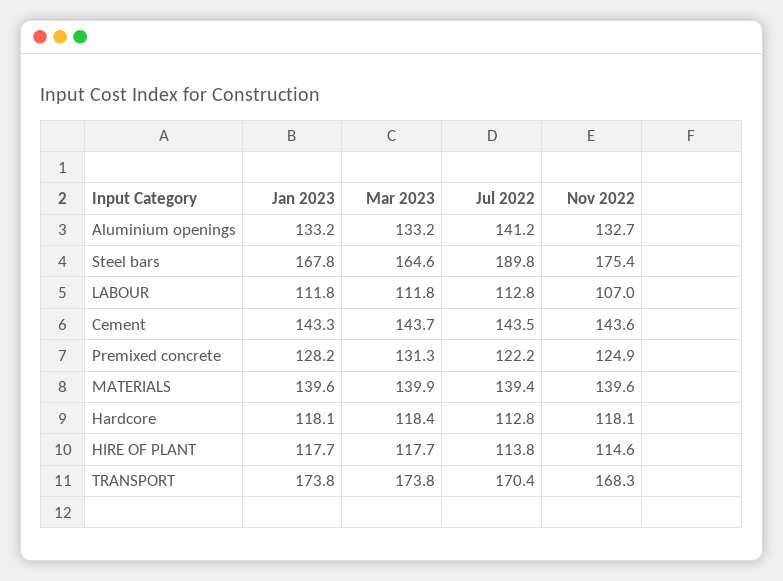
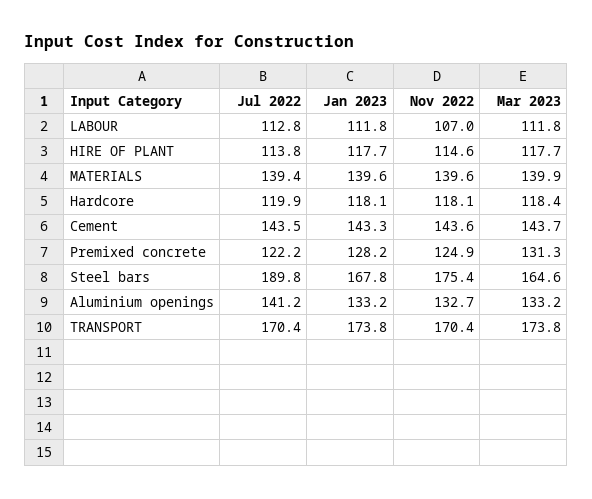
  {
    "Jan 2023": {
      "Aluminium openings": 133.2,
      "Steel bars": 167.8,
      "LABOUR": 111.8,
      "Cement": 143.3,
      "Premixed concrete": 128.2,
      "MATERIALS": 139.6,
      "Hardcore": 118.1,
      "HIRE OF PLANT": 117.7,
      "TRANSPORT": 173.8
    },
    "Mar 2023": {
      "Aluminium openings": 133.2,
      "Steel bars": 164.6,
      "LABOUR": 111.8,
      "Cement": 143.7,
      "Premixed concrete": 131.3,
      "MATERIALS": 139.9,
      "Hardcore": 118.4,
      "HIRE OF PLANT": 117.7,
      "TRANSPORT": 173.8
    },
    "Jul 2022": {
      "Aluminium openings": 141.2,
      "Steel bars": 189.8,
      "LABOUR": 112.8,
      "Cement": 143.5,
      "Premixed concrete": 122.2,
      "MATERIALS": 139.4,
-     "Hardcore": 112.8,
+     "Hardcore": 119.9,
      "HIRE OF PLANT": 113.8,
      "TRANSPORT": 170.4
    },
    "Nov 2022": {
      "Aluminium openings": 132.7,
      "Steel bars": 175.4,
      "LABOUR": 107,
      "Cement": 143.6,
      "Premixed concrete": 124.9,
      "MATERIALS": 139.6,
      "Hardcore": 118.1,
      "HIRE OF PLANT": 114.6,
-     "TRANSPORT": 168.3
+     "TRANSPORT": 170.4
    }
  }

